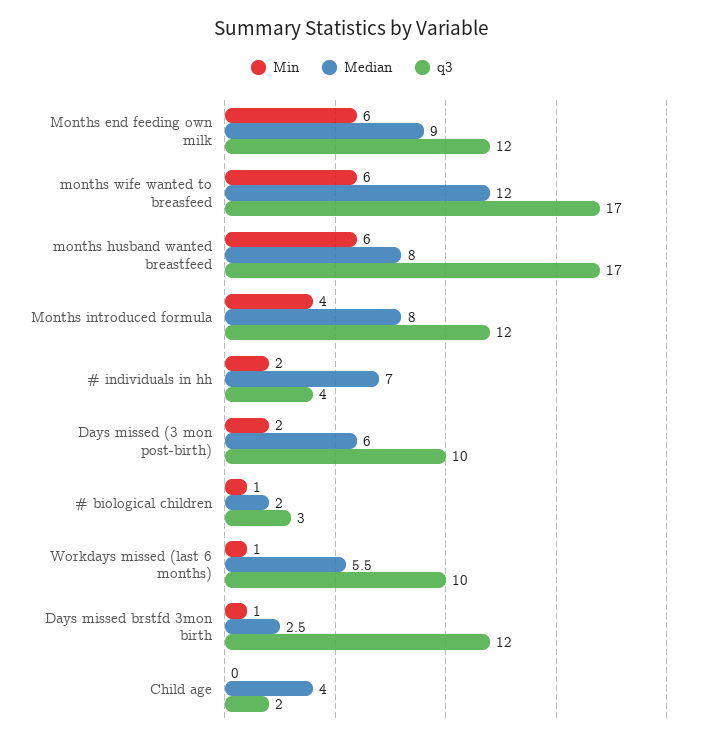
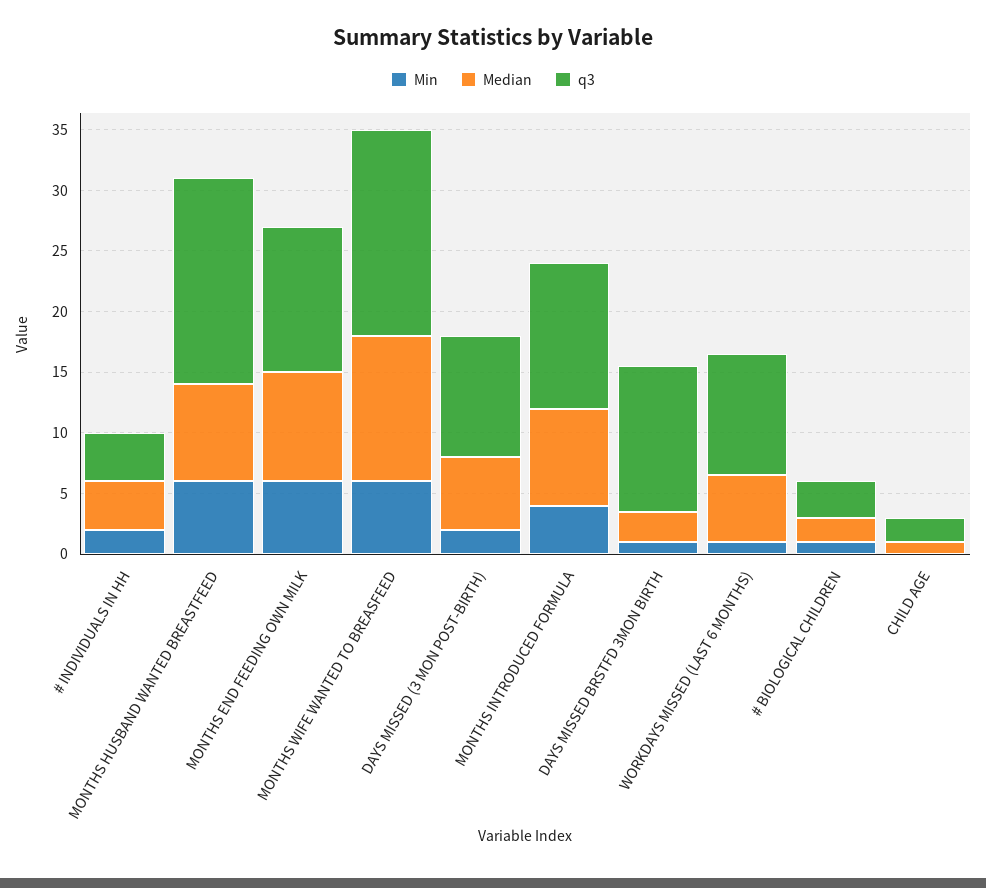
  {
    "Min": {
      "Months end feeding own milk": 6,
      "months wife wanted to breasfeed": 6,
      "months husband wanted breastfeed": 6,
      "Months introduced formula": 4,
      "# individuals in hh": 2,
      "Days missed (3 mon post-birth)": 2,
      "# biological children": 1,
      "Workdays missed (last 6 months)": 1,
      "Days missed brstfd 3mon birth": 1,
      "Child age": 0
    },
    "Median": {
      "Months end feeding own milk": 9,
      "months wife wanted to breasfeed": 12,
      "months husband wanted breastfeed": 8,
      "Months introduced formula": 8,
-     "# individuals in hh": 7,
+     "# individuals in hh": 4,
      "Days missed (3 mon post-birth)": 6,
      "# biological children": 2,
      "Workdays missed (last 6 months)": 5.5,
      "Days missed brstfd 3mon birth": 2.5,
-     "Child age": 4
+     "Child age": 1
    },
    "q3": {
      "Months end feeding own milk": 12,
      "months wife wanted to breasfeed": 17,
      "months husband wanted breastfeed": 17,
      "Months introduced formula": 12,
      "# individuals in hh": 4,
      "Days missed (3 mon post-birth)": 10,
      "# biological children": 3,
      "Workdays missed (last 6 months)": 10,
      "Days missed brstfd 3mon birth": 12,
      "Child age": 2
    }
  }

